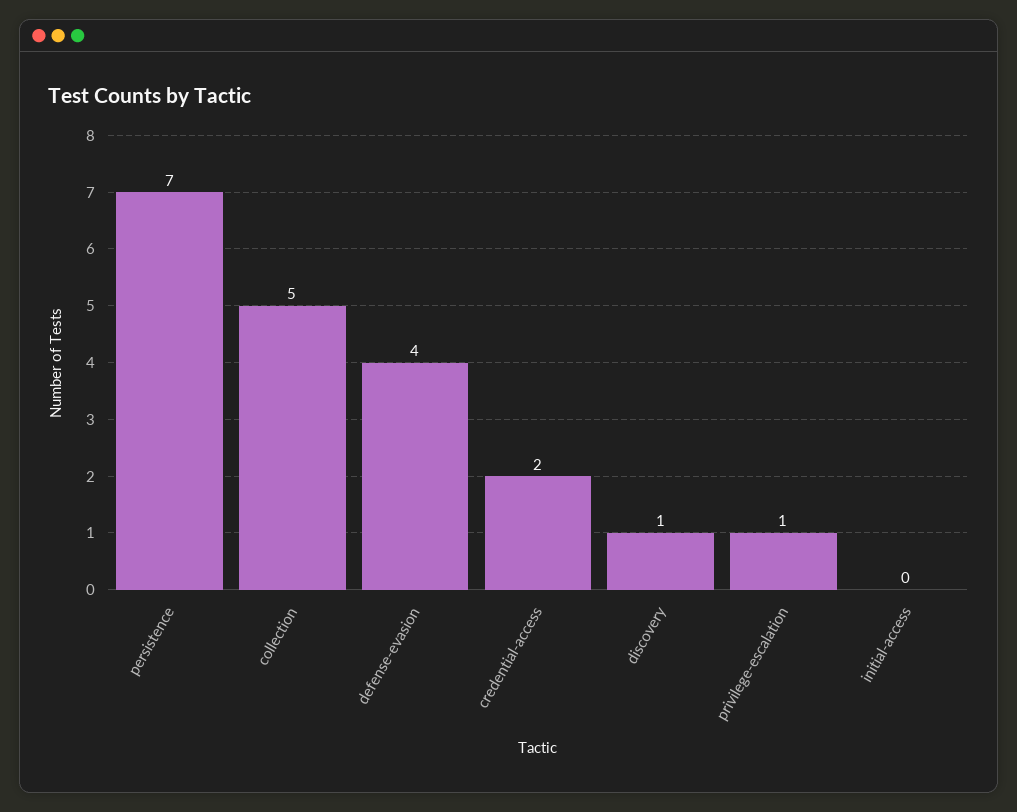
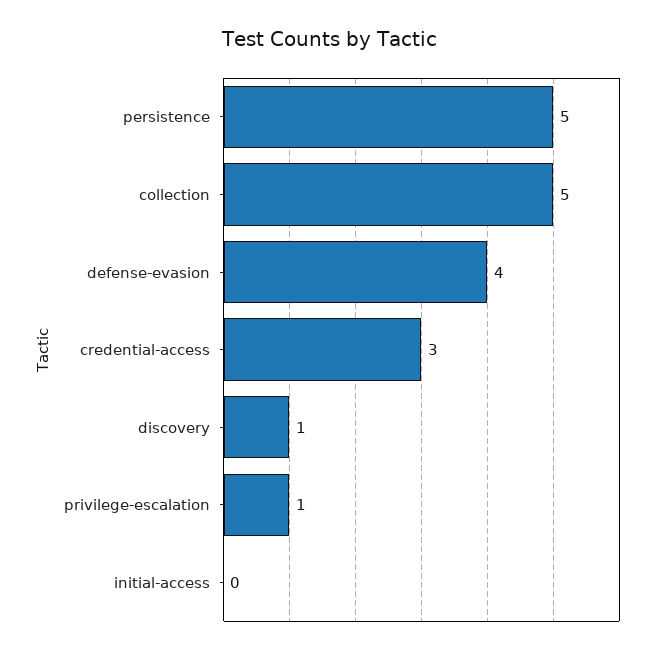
  {
-   "persistence": 7,
+   "persistence": 5,
    "collection": 5,
    "defense-evasion": 4,
-   "credential-access": 2,
+   "credential-access": 3,
    "discovery": 1,
    "privilege-escalation": 1,
    "initial-access": 0
  }

